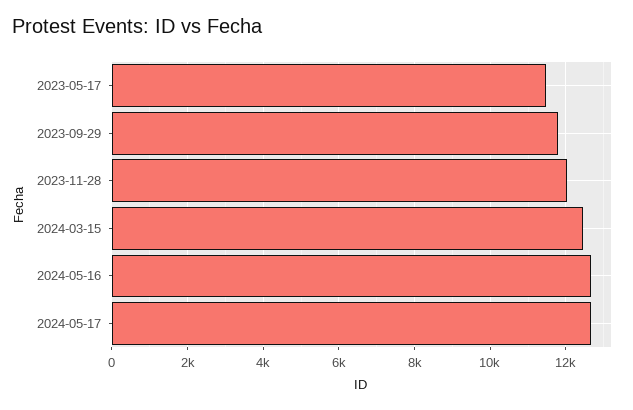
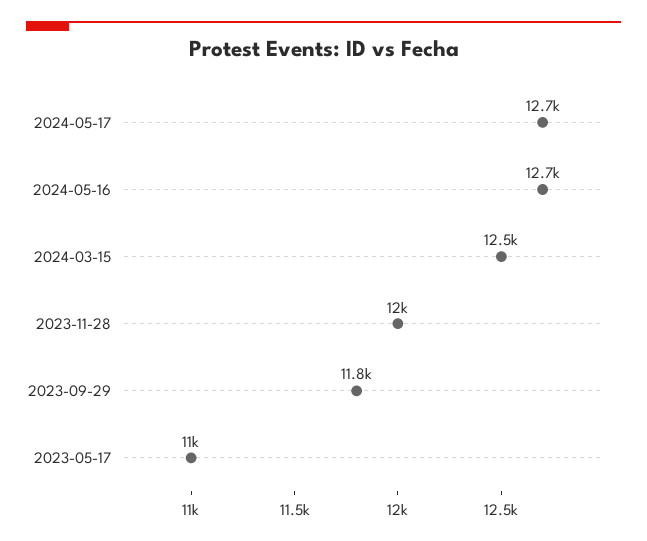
  {
-   "2023-05-17": 11400,
+   "2023-05-17": 11000,
    "2023-09-29": 11800,
    "2023-11-28": 12000,
    "2024-03-15": 12500,
    "2024-05-16": 12700,
    "2024-05-17": 12700
  }

